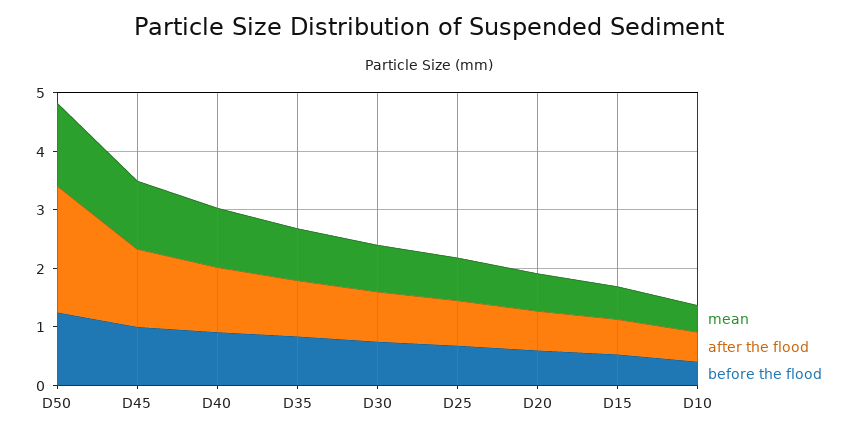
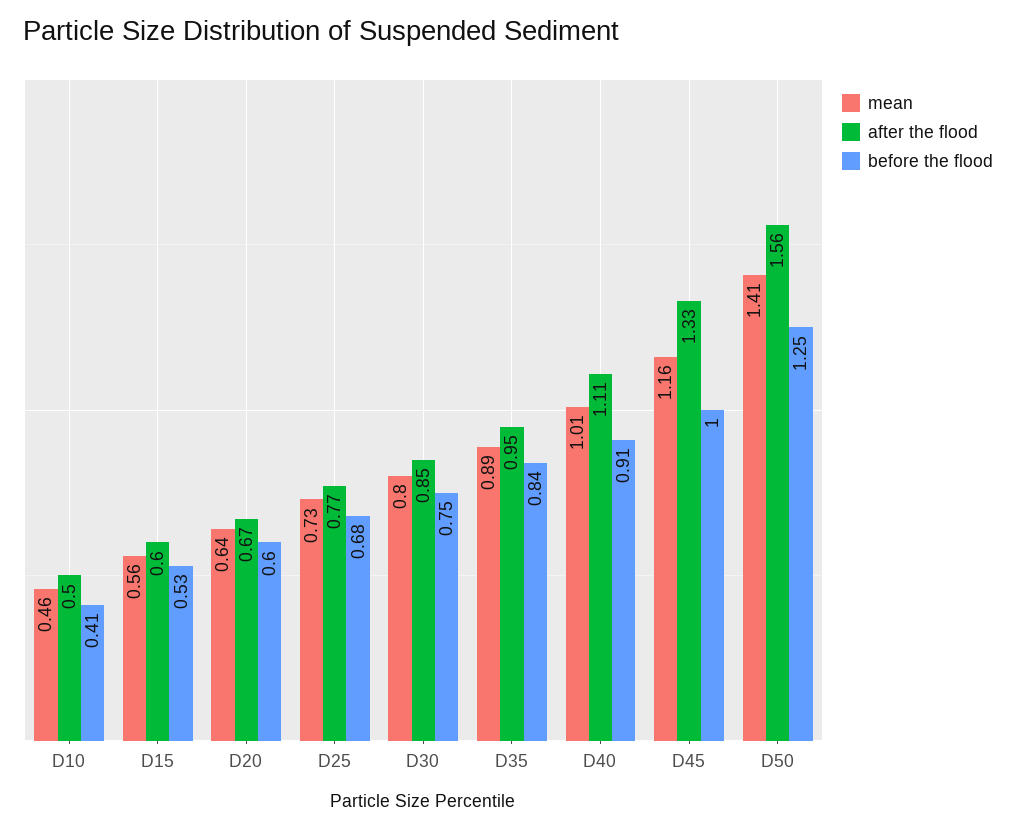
  {
    "mean": {
      "D50": 1.41,
      "D45": 1.16,
      "D40": 1.01,
      "D35": 0.89,
      "D30": 0.8,
      "D25": 0.73,
      "D20": 0.64,
      "D15": 0.56,
      "D10": 0.46
    },
    "after the flood": {
-     "D50": 2.2,
+     "D50": 1.56,
      "D45": 1.33,
      "D40": 1.11,
      "D35": 0.95,
      "D30": 0.85,
      "D25": 0.77,
      "D20": 0.67,
      "D15": 0.6,
      "D10": 0.5
    },
    "before the flood": {
      "D50": 1.25,
      "D45": 1,
      "D40": 0.91,
      "D35": 0.84,
      "D30": 0.75,
      "D25": 0.68,
      "D20": 0.6,
      "D15": 0.53,
      "D10": 0.41
    }
  }

